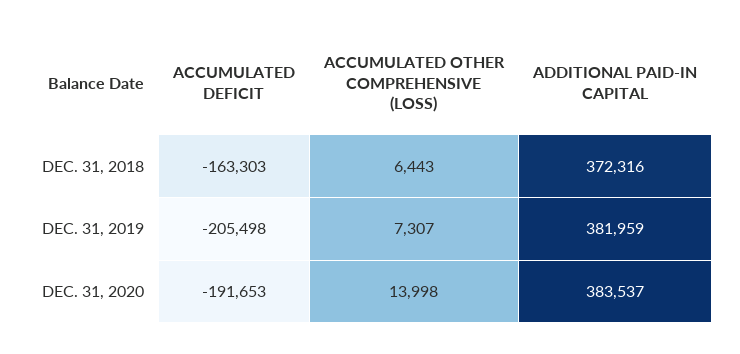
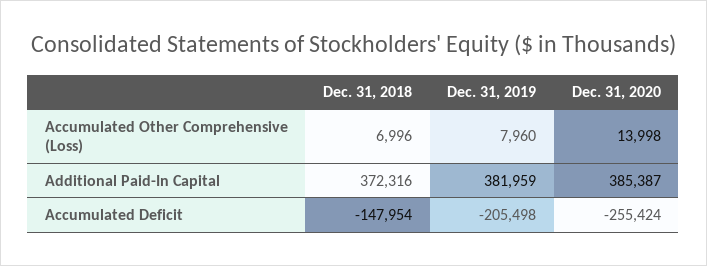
  {
    "ACCUMULATED DEFICIT": {
-     "DEC. 31, 2018": -163303,
+     "DEC. 31, 2018": -147954,
      "DEC. 31, 2019": -205498,
-     "DEC. 31, 2020": -191653
+     "DEC. 31, 2020": -255424
    },
    "ACCUMULATED OTHER COMPREHENSIVE (LOSS)": {
-     "DEC. 31, 2018": 6443,
+     "DEC. 31, 2018": 6996,
-     "DEC. 31, 2019": 7307,
+     "DEC. 31, 2019": 7960,
      "DEC. 31, 2020": 13998
    },
    "ADDITIONAL PAID-IN CAPITAL": {
      "DEC. 31, 2018": 372316,
      "DEC. 31, 2019": 381959,
-     "DEC. 31, 2020": 383537
+     "DEC. 31, 2020": 385387
    }
  }

